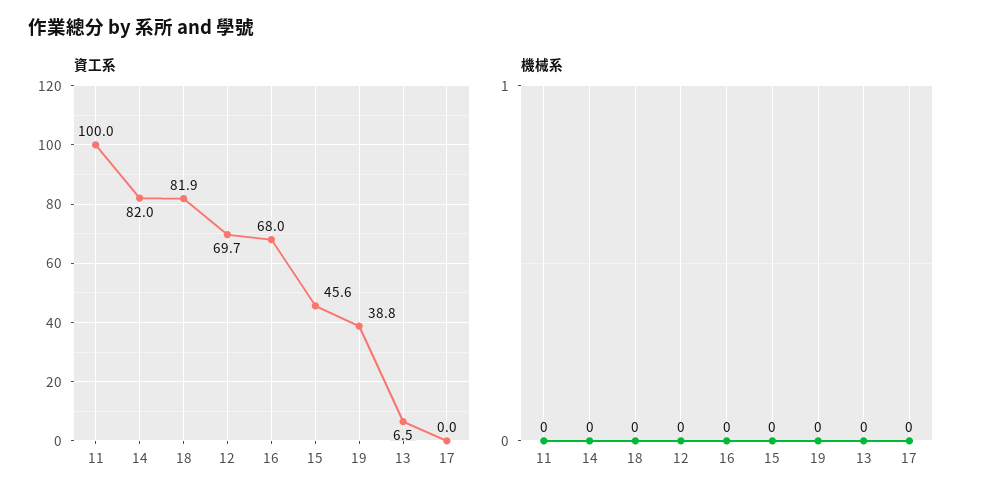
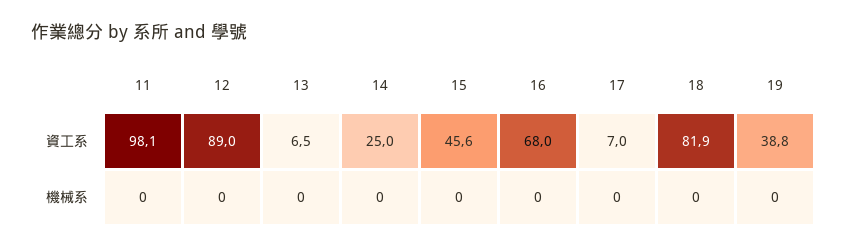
  {
    "資工系": {
-     "11": 100,
+     "11": 98.1,
-     "14": 82,
+     "14": 25,
      "18": 81.9,
-     "12": 69.7,
+     "12": 89,
      "16": 68,
      "15": 45.6,
      "19": 38.8,
      "13": 6.5,
-     "17": 0
+     "17": 7
    },
    "機械系": {
      "11": 0,
      "14": 0,
      "18": 0,
      "12": 0,
      "16": 0,
      "15": 0,
      "19": 0,
      "13": 0,
      "17": 0
    }
  }

